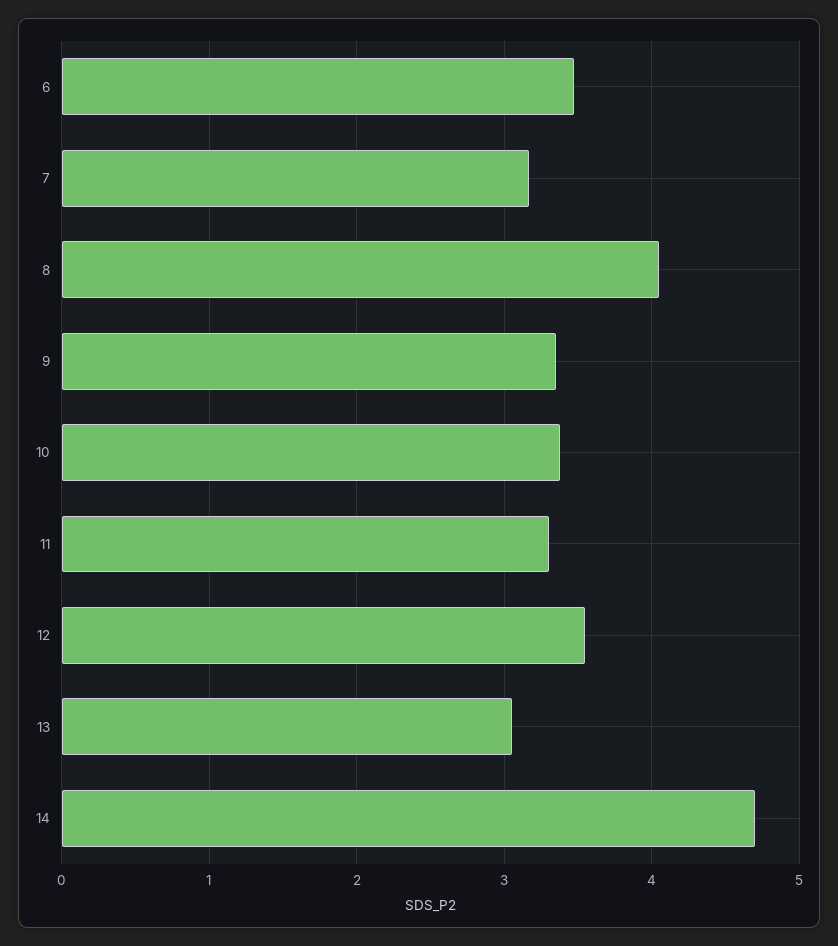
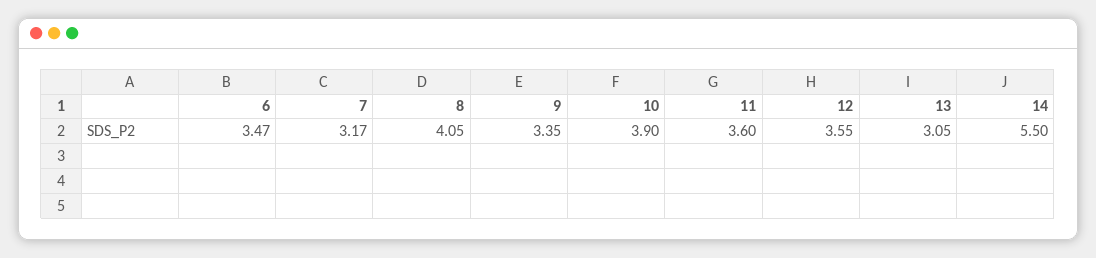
  {
    "6": 3.47,
    "7": 3.17,
    "8": 4.05,
    "9": 3.35,
-   "10": 3.4,
+   "10": 3.9,
-   "11": 3.3,
+   "11": 3.6,
    "12": 3.55,
    "13": 3.05,
-   "14": 4.7
+   "14": 5.5
  }

